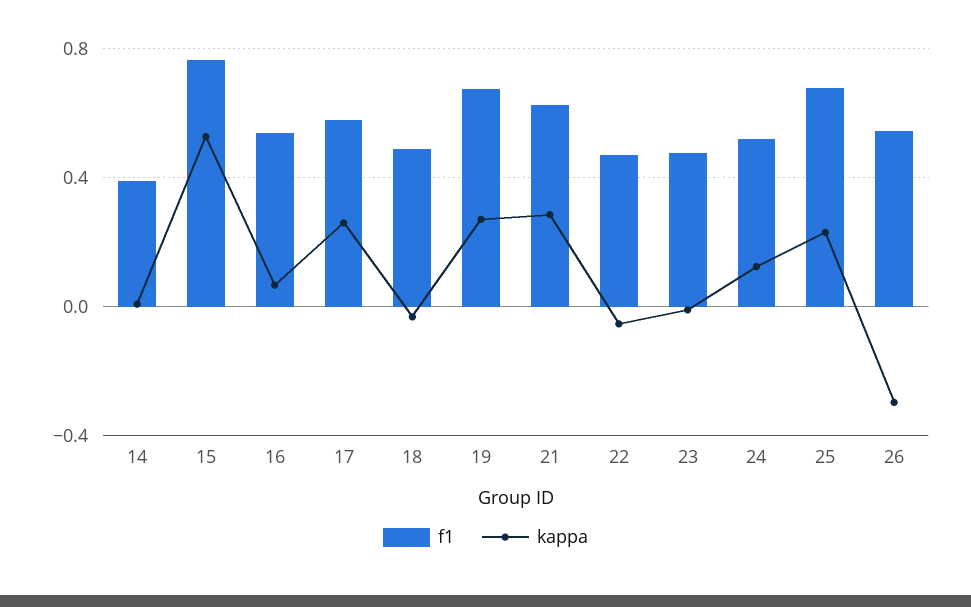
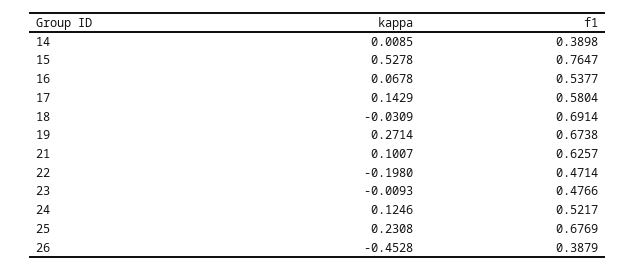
  {
    "f1": {
      "14": 0.3898,
      "15": 0.7647,
      "16": 0.5377,
      "17": 0.5804,
-     "18": 0.5,
+     "18": 0.6914,
      "19": 0.6738,
      "21": 0.6257,
      "22": 0.4714,
      "23": 0.4766,
      "24": 0.5217,
      "25": 0.6769,
-     "26": 0.55
+     "26": 0.3879
    },
    "kappa": {
      "14": 0.0085,
      "15": 0.5278,
      "16": 0.0678,
-     "17": 0.25,
+     "17": 0.1429,
      "18": -0.0309,
      "19": 0.2714,
-     "21": 0.3,
+     "21": 0.1007,
-     "22": -0.05,
+     "22": -0.198,
      "23": -0.0093,
      "24": 0.1246,
      "25": 0.2308,
-     "26": -0.3
+     "26": -0.4528
    }
  }

